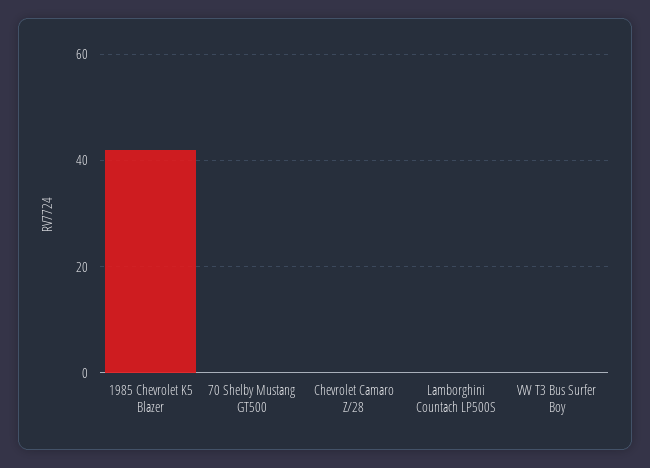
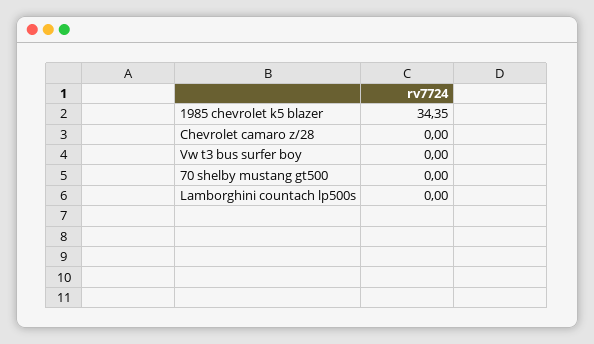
  {
-   "1985 Chevrolet K5 Blazer": 42,
+   "1985 Chevrolet K5 Blazer": 34.35,
    "70 Shelby Mustang GT500": 0,
    "Chevrolet Camaro Z/28": 0,
    "Lamborghini Countach LP500S": 0,
    "VW T3 Bus Surfer Boy": 0
  }

